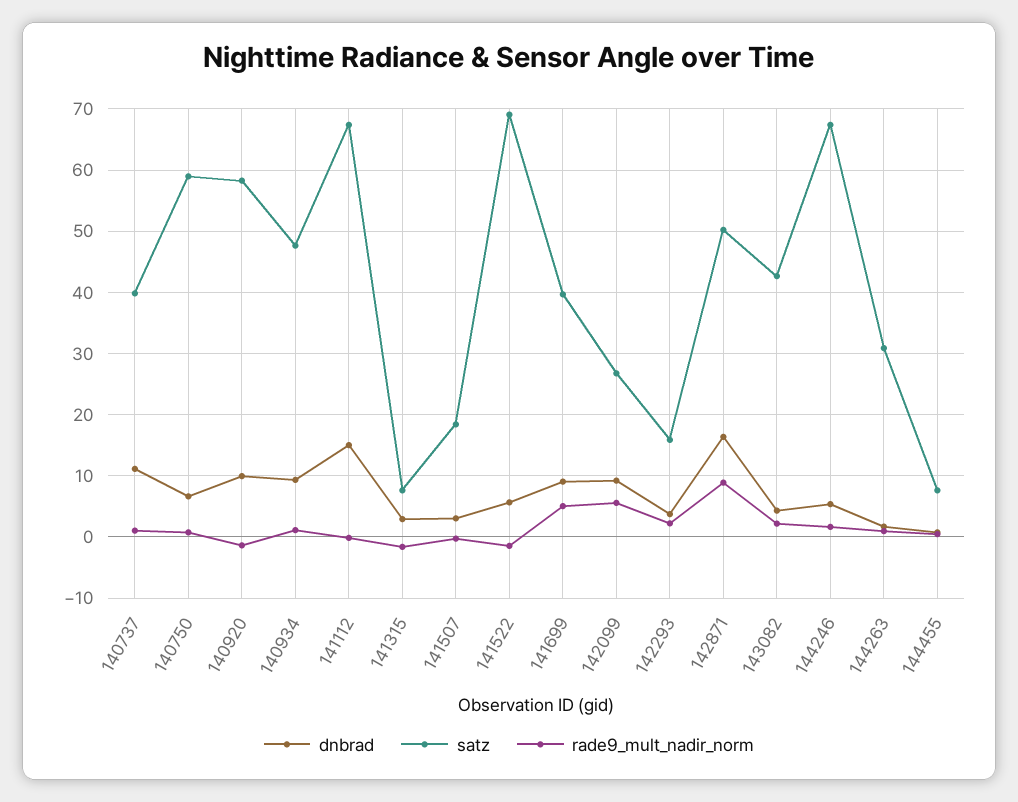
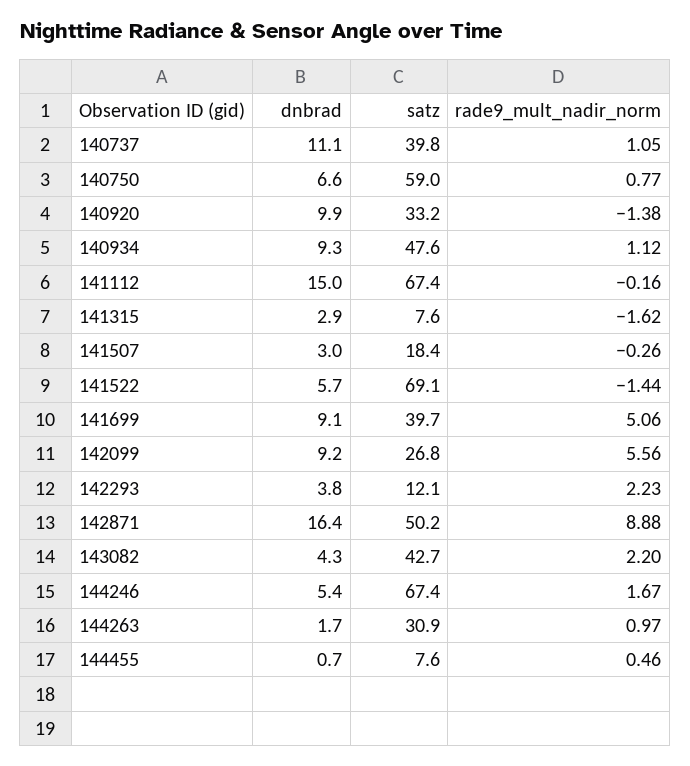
  {
    "dnbrad": {
      "140737": 11.1,
      "140750": 6.6,
      "140920": 9.9,
      "140934": 9.3,
      "141112": 15,
      "141315": 2.9,
      "141507": 3,
      "141522": 5.7,
      "141699": 9.1,
      "142099": 9.2,
      "142293": 3.8,
      "142871": 16.4,
      "143082": 4.3,
      "144246": 5.4,
      "144263": 1.7,
      "144455": 0.7
    },
    "satz": {
      "140737": 39.8,
      "140750": 59,
-     "140920": 58,
+     "140920": 33.2,
      "140934": 47.6,
      "141112": 67.4,
      "141315": 7.6,
      "141507": 18.4,
      "141522": 69.1,
      "141699": 39.7,
      "142099": 26.8,
-     "142293": 16,
+     "142293": 12.1,
      "142871": 50.2,
      "143082": 42.7,
      "144246": 67.4,
      "144263": 30.9,
      "144455": 7.6
    },
    "rade9_mult_nadir_norm": {
      "140737": 1.05,
      "140750": 0.77,
      "140920": -1.38,
      "140934": 1.12,
      "141112": -0.16,
      "141315": -1.62,
      "141507": -0.26,
      "141522": -1.44,
      "141699": 5.06,
      "142099": 5.56,
      "142293": 2.23,
      "142871": 8.88,
      "143082": 2.2,
      "144246": 1.67,
      "144263": 0.97,
      "144455": 0.46
    }
  }

